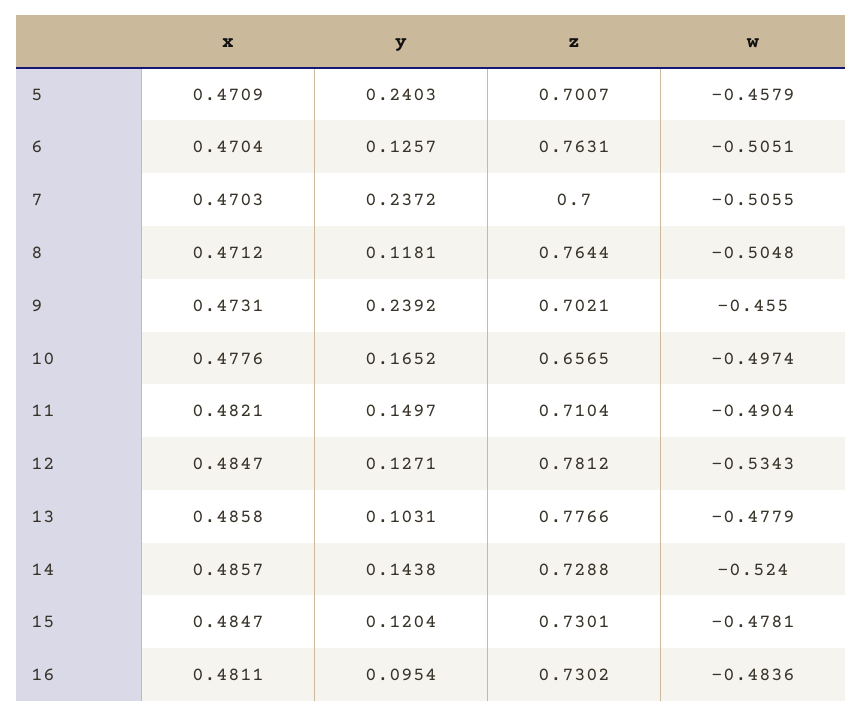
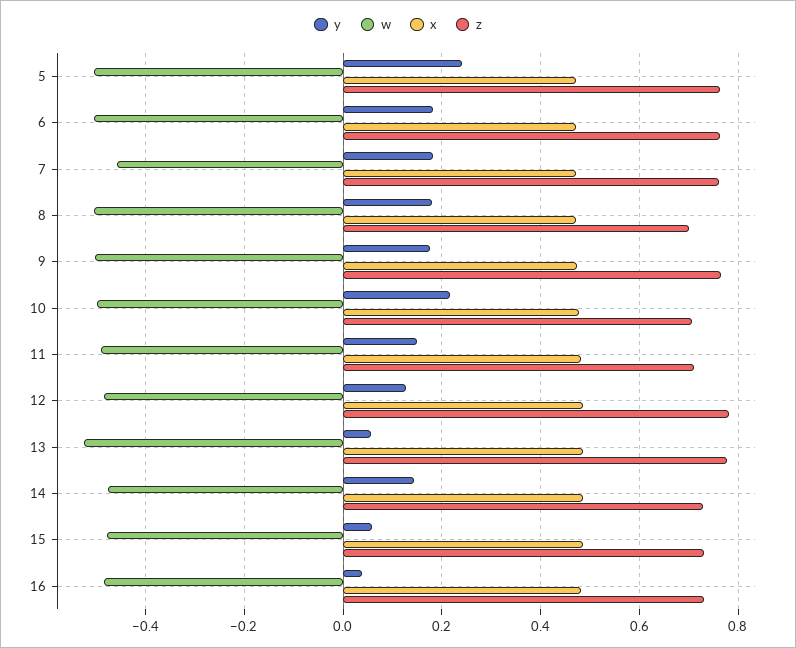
  {
    "x": {
      "5": 0.4709,
      "6": 0.4704,
      "7": 0.4703,
      "8": 0.4712,
      "9": 0.4731,
      "10": 0.4776,
      "11": 0.4821,
      "12": 0.4847,
      "13": 0.4858,
      "14": 0.4857,
      "15": 0.4847,
      "16": 0.4811
    },
    "y": {
      "5": 0.2403,
-     "6": 0.1257,
+     "6": 0.18,
-     "7": 0.2372,
+     "7": 0.18,
-     "8": 0.1181,
+     "8": 0.18,
-     "9": 0.2392,
+     "9": 0.18,
-     "10": 0.1652,
+     "10": 0.22,
      "11": 0.1497,
      "12": 0.1271,
-     "13": 0.1031,
+     "13": 0.06,
      "14": 0.1438,
-     "15": 0.1204,
+     "15": 0.06,
-     "16": 0.0954
+     "16": 0.04
    },
    "z": {
-     "5": 0.7007,
+     "5": 0.76,
      "6": 0.7631,
-     "7": 0.7,
+     "7": 0.76,
-     "8": 0.7644,
+     "8": 0.7,
-     "9": 0.7021,
+     "9": 0.76,
-     "10": 0.6565,
+     "10": 0.7,
      "11": 0.7104,
      "12": 0.7812,
      "13": 0.7766,
      "14": 0.7288,
      "15": 0.7301,
      "16": 0.7302
    },
    "w": {
-     "5": -0.4579,
+     "5": -0.5,
      "6": -0.5051,
-     "7": -0.5055,
+     "7": -0.46,
      "8": -0.5048,
-     "9": -0.455,
+     "9": -0.5,
      "10": -0.4974,
      "11": -0.4904,
-     "12": -0.5343,
+     "12": -0.48,
-     "13": -0.4779,
+     "13": -0.52,
-     "14": -0.524,
+     "14": -0.48,
      "15": -0.4781,
      "16": -0.4836
    }
  }

